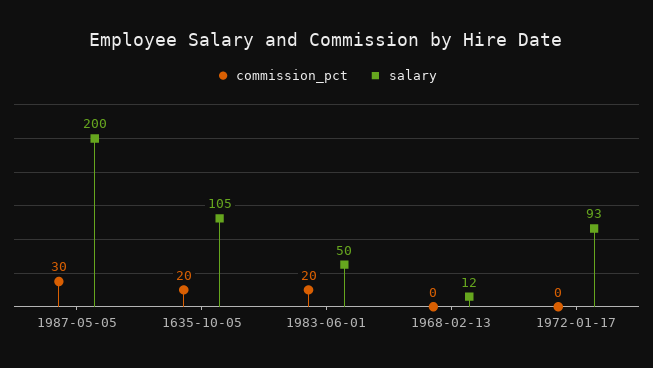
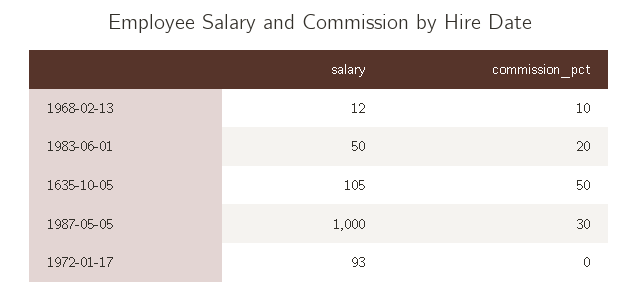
  {
    "commission_pct": {
      "1987-05-05": 30,
-     "1635-10-05": 20,
+     "1635-10-05": 50,
      "1983-06-01": 20,
-     "1968-02-13": 0,
+     "1968-02-13": 10,
      "1972-01-17": 0
    },
    "salary": {
-     "1987-05-05": 200,
+     "1987-05-05": 1000,
      "1635-10-05": 105,
      "1983-06-01": 50,
      "1968-02-13": 12,
      "1972-01-17": 93
    }
  }

